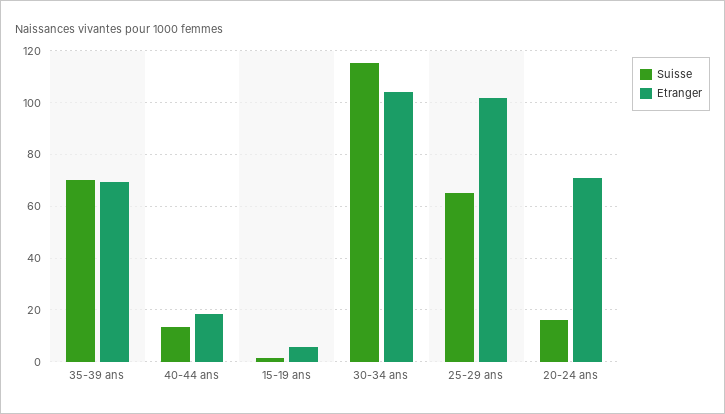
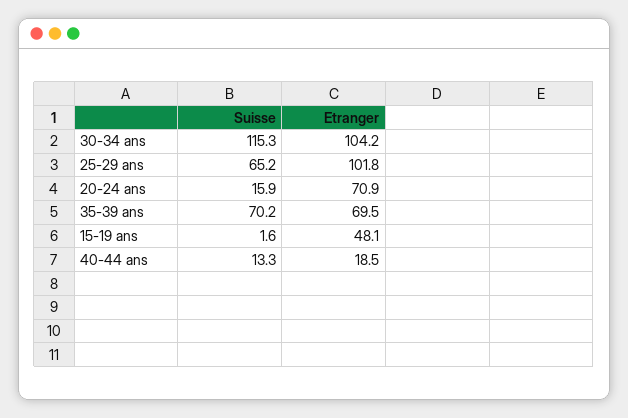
  {
    "Suisse": {
      "35-39 ans": 70.2,
      "40-44 ans": 13.3,
      "15-19 ans": 1.6,
      "30-34 ans": 115.3,
      "25-29 ans": 65.2,
      "20-24 ans": 15.9
    },
    "Etranger": {
      "35-39 ans": 69.5,
      "40-44 ans": 18.5,
-     "15-19 ans": 5,
+     "15-19 ans": 48.1,
      "30-34 ans": 104.2,
      "25-29 ans": 101.8,
      "20-24 ans": 70.9
    }
  }

